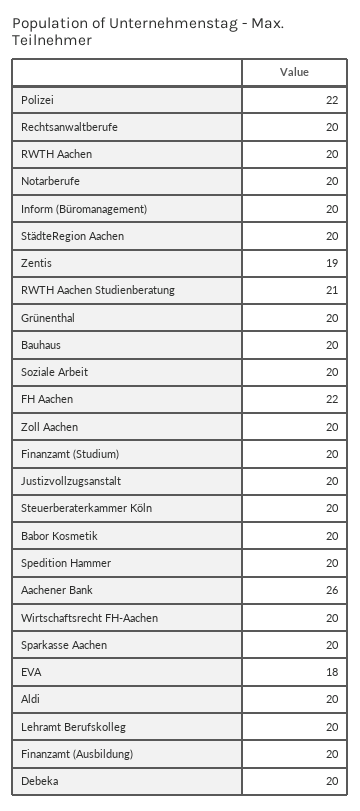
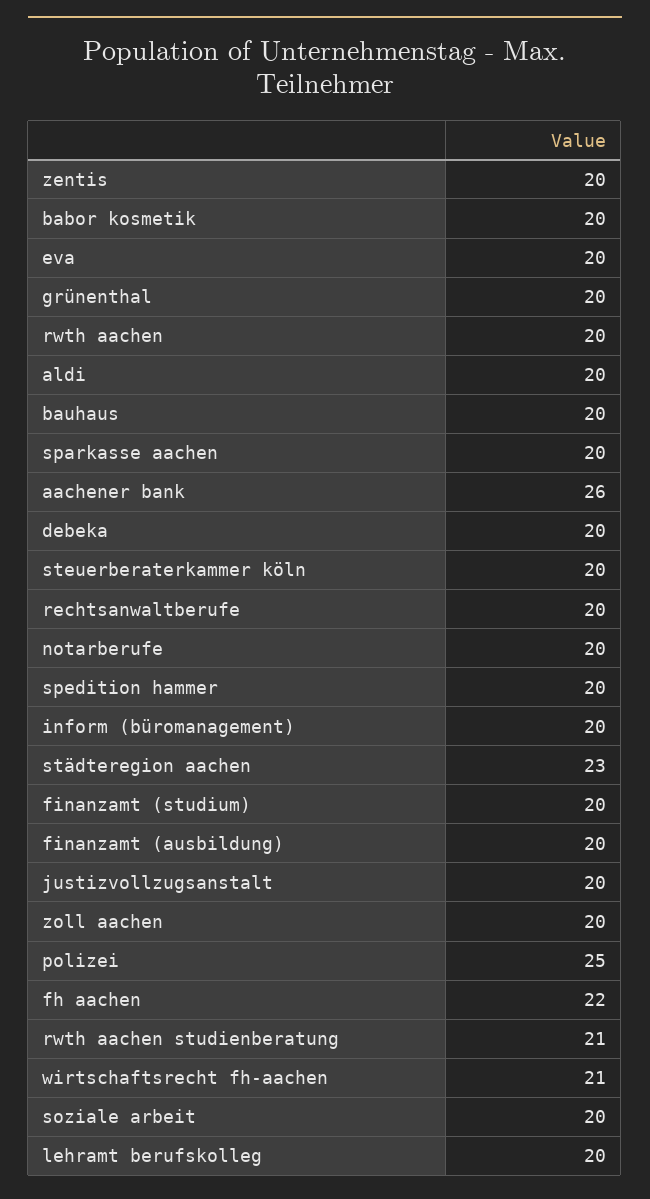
  {
-   "Polizei": 22,
+   "Polizei": 25,
    "Rechtsanwaltberufe": 20,
    "RWTH Aachen": 20,
    "Notarberufe": 20,
    "Inform (Büromanagement)": 20,
-   "StädteRegion Aachen": 20,
+   "StädteRegion Aachen": 23,
-   "Zentis": 19,
+   "Zentis": 20,
    "RWTH Aachen Studienberatung": 21,
    "Grünenthal": 20,
    "Bauhaus": 20,
    "Soziale Arbeit": 20,
    "FH Aachen": 22,
    "Zoll Aachen": 20,
    "Finanzamt (Studium)": 20,
    "Justizvollzugsanstalt": 20,
    "Steuerberaterkammer Köln": 20,
    "Babor Kosmetik": 20,
    "Spedition Hammer": 20,
    "Aachener Bank": 26,
-   "Wirtschaftsrecht FH-Aachen": 20,
+   "Wirtschaftsrecht FH-Aachen": 21,
    "Sparkasse Aachen": 20,
-   "EVA": 18,
+   "EVA": 20,
    "Aldi": 20,
    "Lehramt Berufskolleg": 20,
    "Finanzamt (Ausbildung)": 20,
    "Debeka": 20
  }

